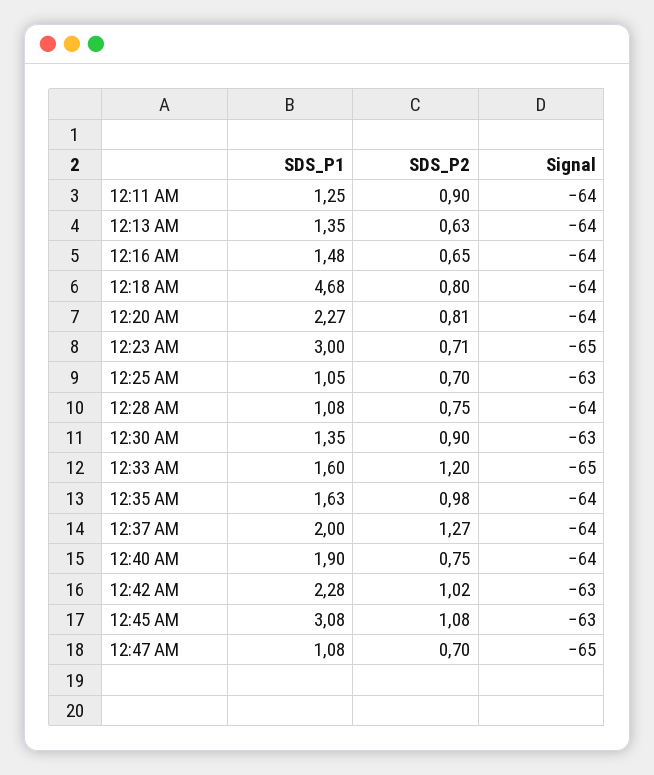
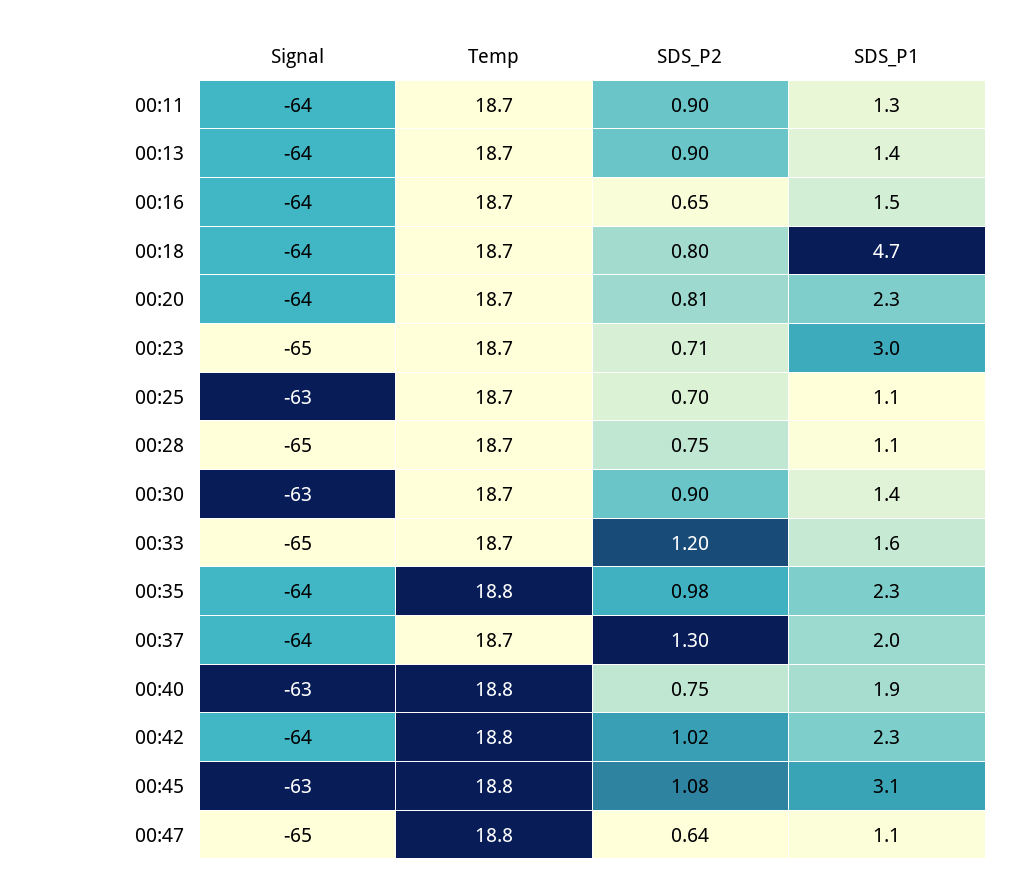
  {
    "SDS_P1": {
      "12:11 AM": 1.25,
      "12:13 AM": 1.35,
      "12:16 AM": 1.48,
      "12:18 AM": 4.68,
      "12:20 AM": 2.27,
      "12:23 AM": 3,
      "12:25 AM": 1.05,
      "12:28 AM": 1.08,
      "12:30 AM": 1.35,
      "12:33 AM": 1.6,
-     "12:35 AM": 1.63,
+     "12:35 AM": 2.3,
      "12:37 AM": 2,
      "12:40 AM": 1.9,
      "12:42 AM": 2.28,
      "12:45 AM": 3.08,
      "12:47 AM": 1.08
    },
    "SDS_P2": {
      "12:11 AM": 0.9,
-     "12:13 AM": 0.63,
+     "12:13 AM": 0.9,
      "12:16 AM": 0.65,
      "12:18 AM": 0.8,
      "12:20 AM": 0.81,
      "12:23 AM": 0.71,
      "12:25 AM": 0.7,
      "12:28 AM": 0.75,
      "12:30 AM": 0.9,
      "12:33 AM": 1.2,
      "12:35 AM": 0.98,
-     "12:37 AM": 1.27,
+     "12:37 AM": 1.3,
      "12:40 AM": 0.75,
      "12:42 AM": 1.02,
      "12:45 AM": 1.08,
-     "12:47 AM": 0.7
+     "12:47 AM": 0.64
    },
    "Signal": {
      "12:11 AM": -64,
      "12:13 AM": -64,
      "12:16 AM": -64,
      "12:18 AM": -64,
      "12:20 AM": -64,
      "12:23 AM": -65,
      "12:25 AM": -63,
-     "12:28 AM": -64,
+     "12:28 AM": -65,
      "12:30 AM": -63,
      "12:33 AM": -65,
      "12:35 AM": -64,
      "12:37 AM": -64,
-     "12:40 AM": -64,
+     "12:40 AM": -63,
-     "12:42 AM": -63,
+     "12:42 AM": -64,
      "12:45 AM": -63,
      "12:47 AM": -65
-   }
+   },
+   "Temp": {
+     "12:11 AM": 18.7,
+     "12:13 AM": 18.7,
+     "12:16 AM": 18.7,
+     "12:18 AM": 18.7,
+     "12:20 AM": 18.7,
+     "12:23 AM": 18.7,
+     "12:25 AM": 18.7,
+     "12:28 AM": 18.7,
+     "12:30 AM": 18.7,
+     "12:33 AM": 18.7,
+     "12:35 AM": 18.8,
+     "12:37 AM": 18.7,
+     "12:40 AM": 18.8,
+     "12:42 AM": 18.8,
+     "12:45 AM": 18.8,
+     "12:47 AM": 18.8
+   }
  }

